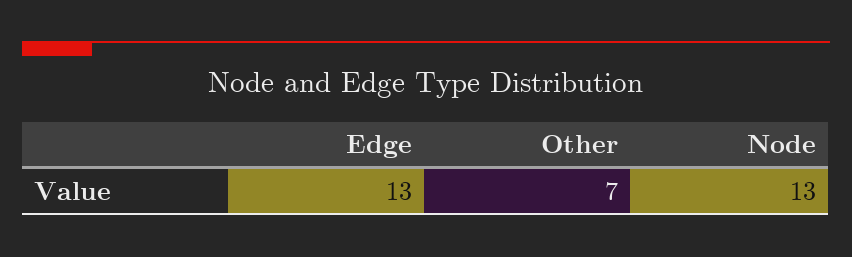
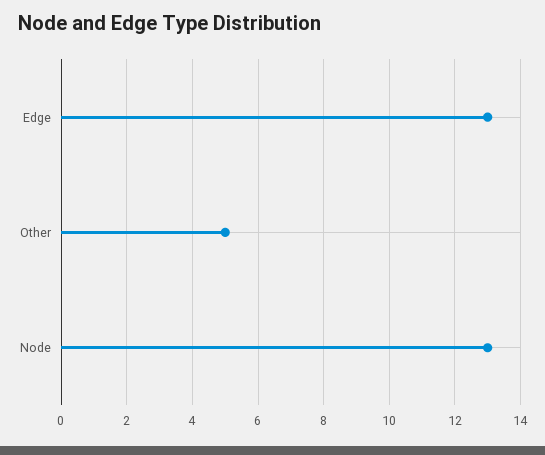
  {
    "Edge": 13,
-   "Other": 7,
+   "Other": 5,
    "Node": 13
  }

